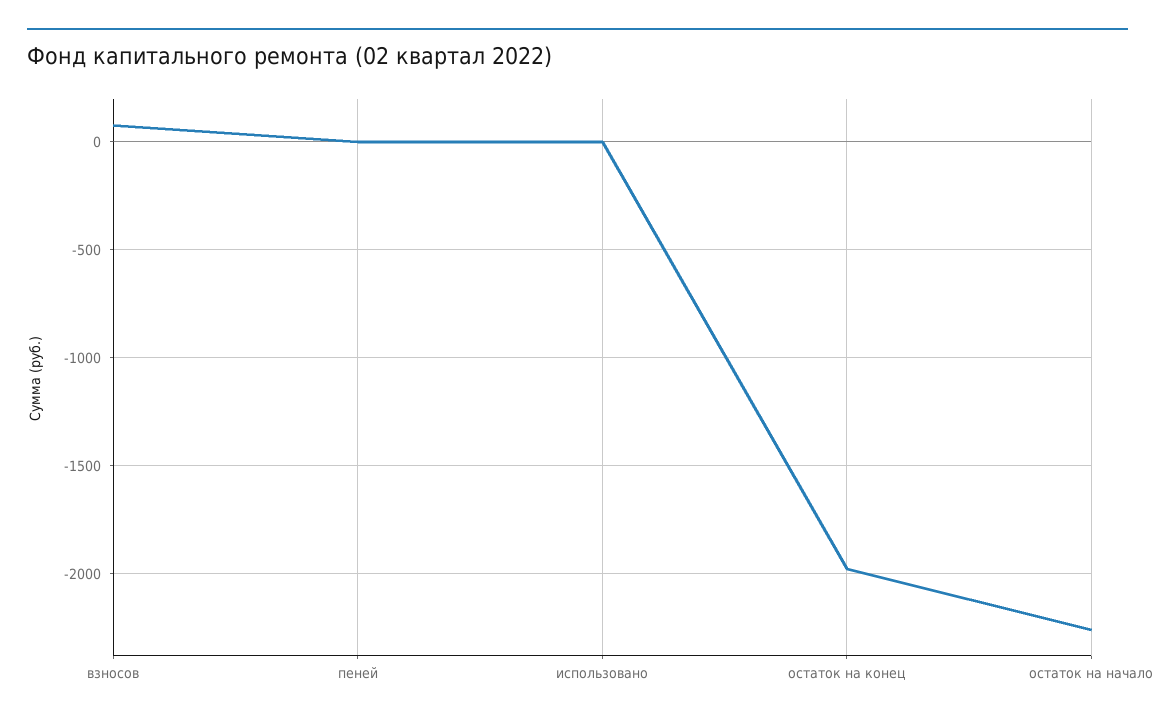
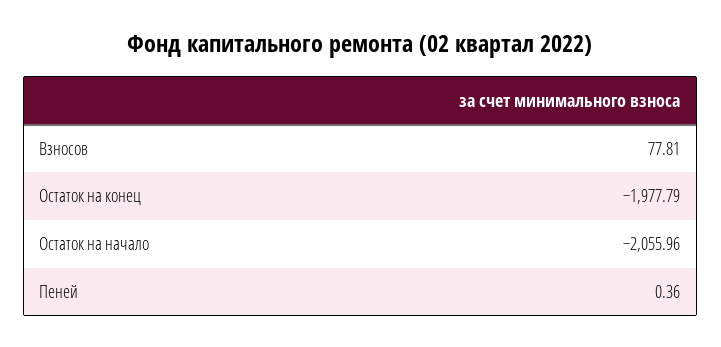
  {
    "взносов": 77.81,
    "пеней": 0.36,
-   "использовано": 0,
    "остаток на конец": -1977.79,
-   "остаток на начало": -2250
+   "остаток на начало": -2055.96
  }

